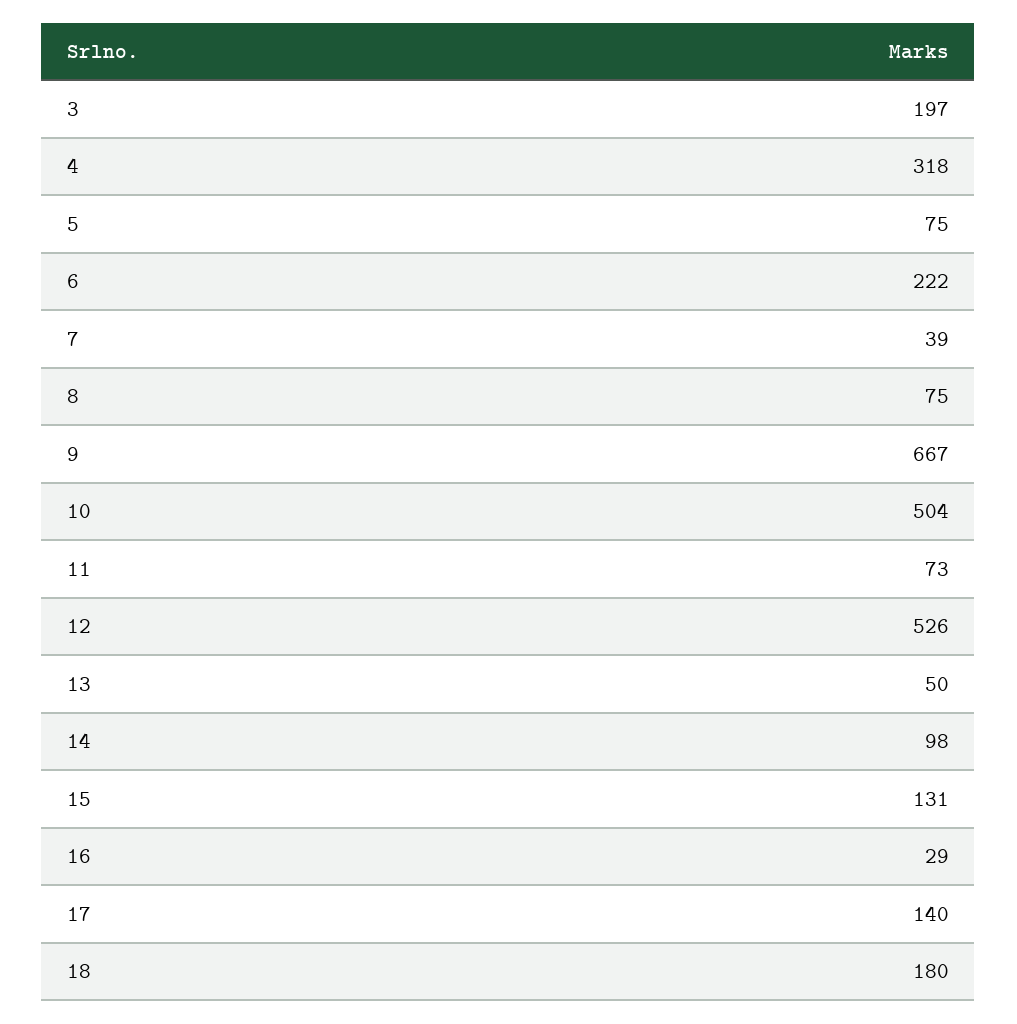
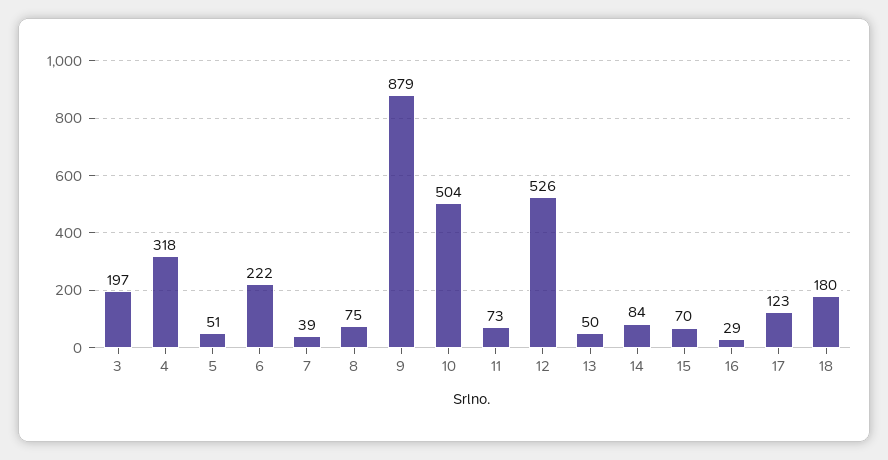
  {
    "3": 197,
    "4": 318,
-   "5": 75,
+   "5": 51,
    "6": 222,
    "7": 39,
    "8": 75,
-   "9": 667,
+   "9": 879,
    "10": 504,
    "11": 73,
    "12": 526,
    "13": 50,
-   "14": 98,
+   "14": 84,
-   "15": 131,
+   "15": 70,
    "16": 29,
-   "17": 140,
+   "17": 123,
    "18": 180
  }

